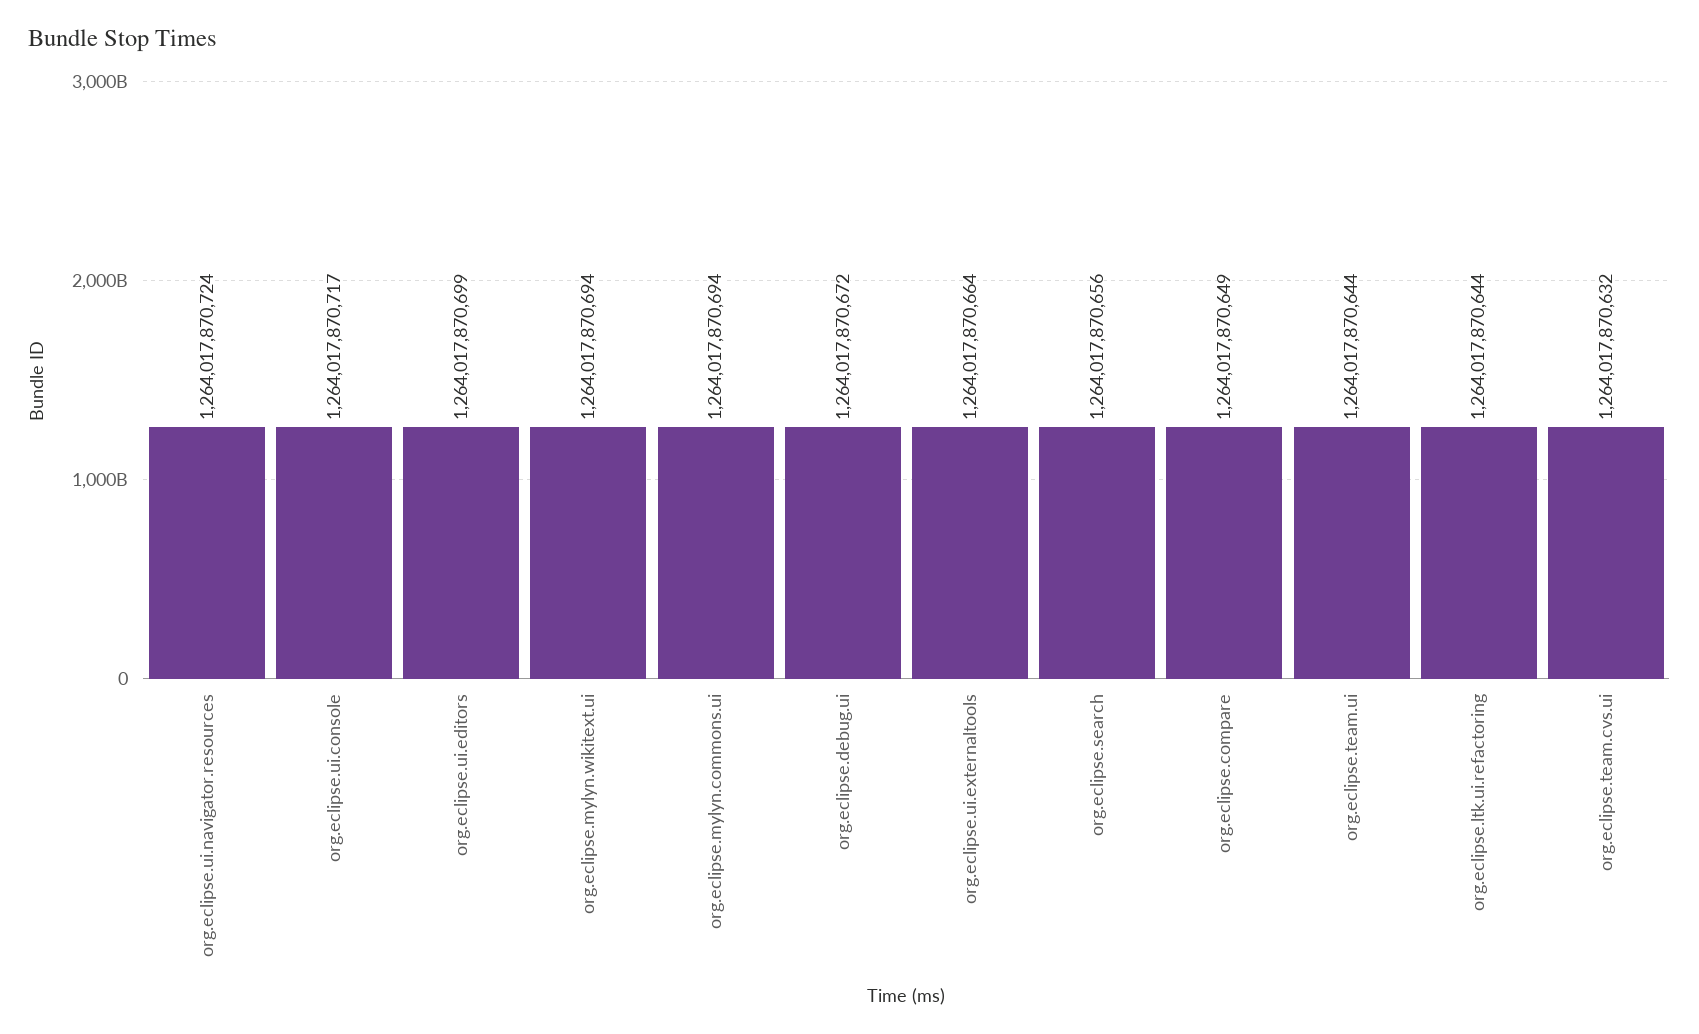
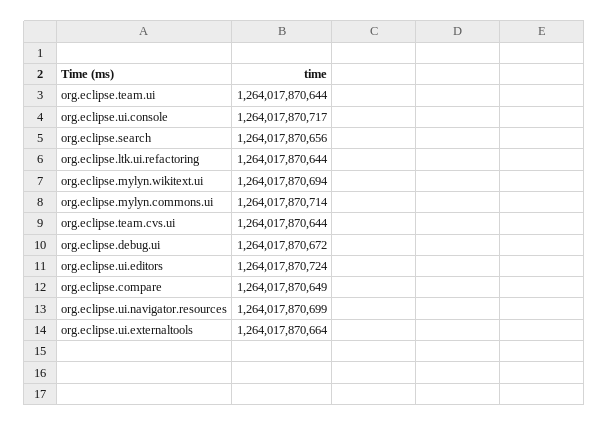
  {
-   "org.eclipse.ui.navigator.resources": 1264017870724,
+   "org.eclipse.ui.navigator.resources": 1264017870699,
    "org.eclipse.ui.console": 1264017870717,
-   "org.eclipse.ui.editors": 1264017870699,
+   "org.eclipse.ui.editors": 1264017870724,
    "org.eclipse.mylyn.wikitext.ui": 1264017870694,
-   "org.eclipse.mylyn.commons.ui": 1264017870694,
+   "org.eclipse.mylyn.commons.ui": 1264017870714,
    "org.eclipse.debug.ui": 1264017870672,
    "org.eclipse.ui.externaltools": 1264017870664,
    "org.eclipse.search": 1264017870656,
    "org.eclipse.compare": 1264017870649,
    "org.eclipse.team.ui": 1264017870644,
    "org.eclipse.ltk.ui.refactoring": 1264017870644,
-   "org.eclipse.team.cvs.ui": 1264017870632
+   "org.eclipse.team.cvs.ui": 1264017870644
  }

